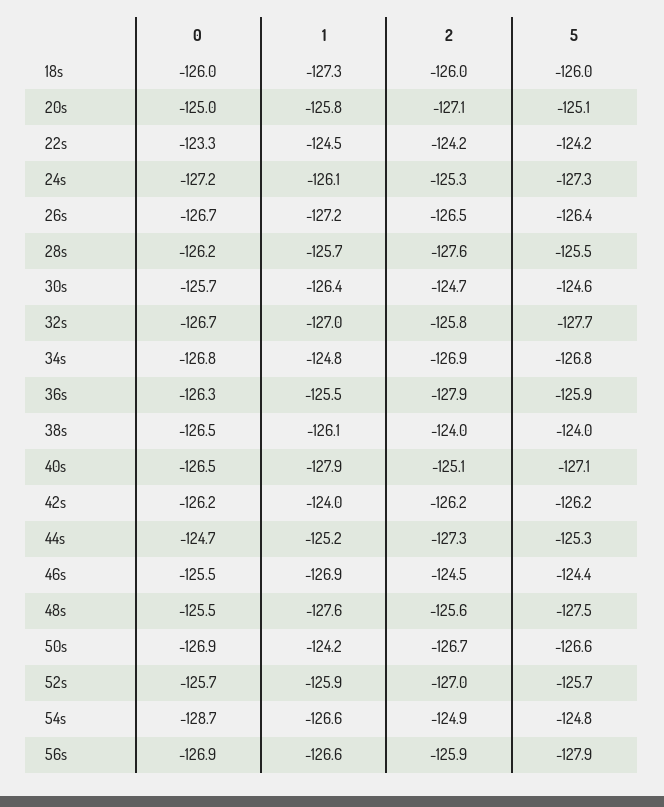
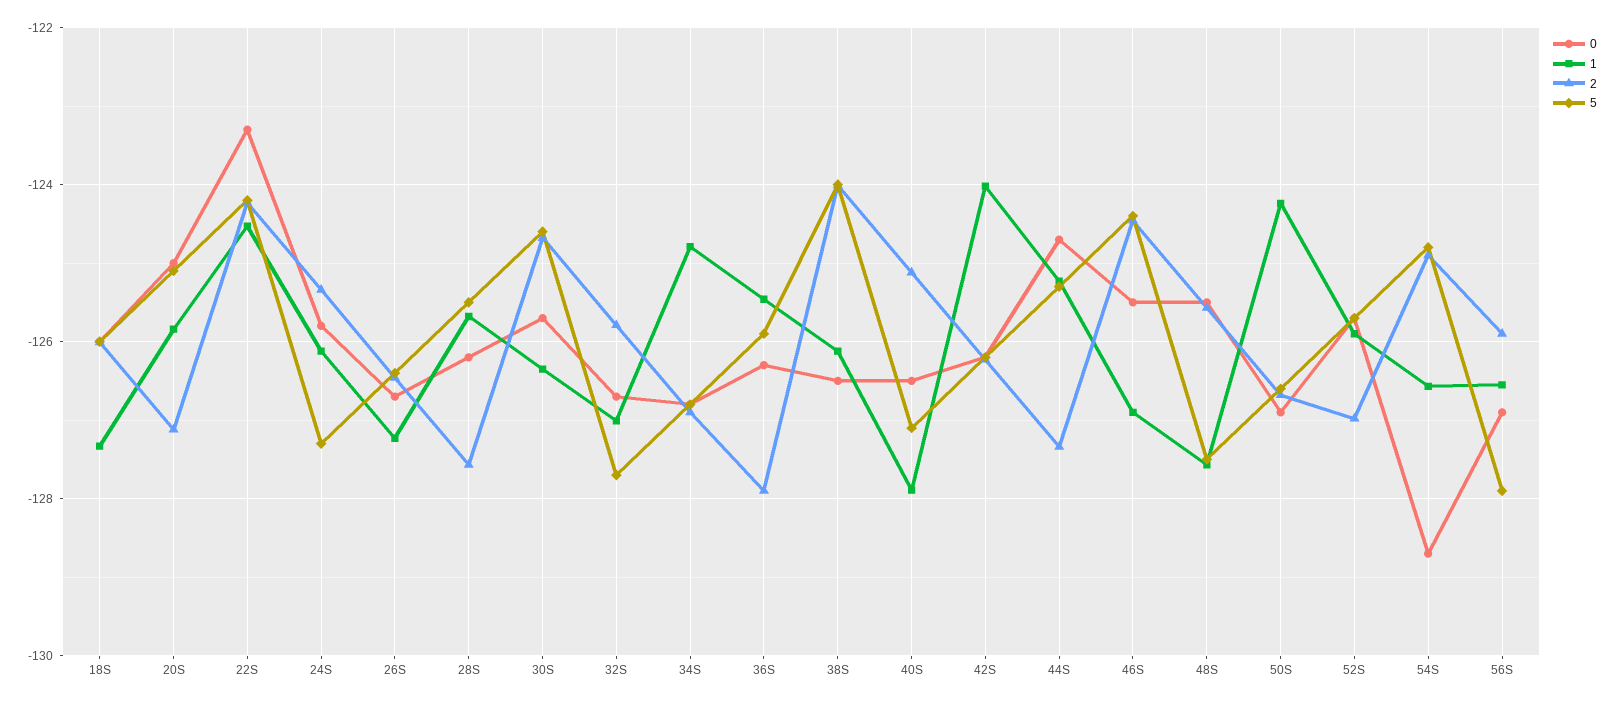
  {
    "0": {
      "18s": -126,
      "20s": -125,
      "22s": -123.3,
-     "24s": -127.2,
+     "24s": -125.8,
      "26s": -126.7,
      "28s": -126.2,
      "30s": -125.7,
      "32s": -126.7,
      "34s": -126.8,
      "36s": -126.3,
      "38s": -126.5,
      "40s": -126.5,
      "42s": -126.2,
      "44s": -124.7,
      "46s": -125.5,
      "48s": -125.5,
      "50s": -126.9,
      "52s": -125.7,
      "54s": -128.7,
      "56s": -126.9
    },
    "1": {
      "18s": -127.3,
      "20s": -125.8,
      "22s": -124.5,
      "24s": -126.1,
      "26s": -127.2,
      "28s": -125.7,
      "30s": -126.4,
      "32s": -127,
      "34s": -124.8,
      "36s": -125.5,
      "38s": -126.1,
      "40s": -127.9,
      "42s": -124,
      "44s": -125.2,
      "46s": -126.9,
      "48s": -127.6,
      "50s": -124.2,
      "52s": -125.9,
      "54s": -126.6,
      "56s": -126.6
    },
    "2": {
      "18s": -126,
      "20s": -127.1,
      "22s": -124.2,
      "24s": -125.3,
      "26s": -126.5,
      "28s": -127.6,
      "30s": -124.7,
      "32s": -125.8,
      "34s": -126.9,
      "36s": -127.9,
      "38s": -124,
      "40s": -125.1,
      "42s": -126.2,
      "44s": -127.3,
      "46s": -124.5,
      "48s": -125.6,
      "50s": -126.7,
      "52s": -127,
      "54s": -124.9,
      "56s": -125.9
    },
    "5": {
      "18s": -126,
      "20s": -125.1,
      "22s": -124.2,
      "24s": -127.3,
      "26s": -126.4,
      "28s": -125.5,
      "30s": -124.6,
      "32s": -127.7,
      "34s": -126.8,
      "36s": -125.9,
      "38s": -124,
      "40s": -127.1,
      "42s": -126.2,
      "44s": -125.3,
      "46s": -124.4,
      "48s": -127.5,
      "50s": -126.6,
      "52s": -125.7,
      "54s": -124.8,
      "56s": -127.9
    }
  }

